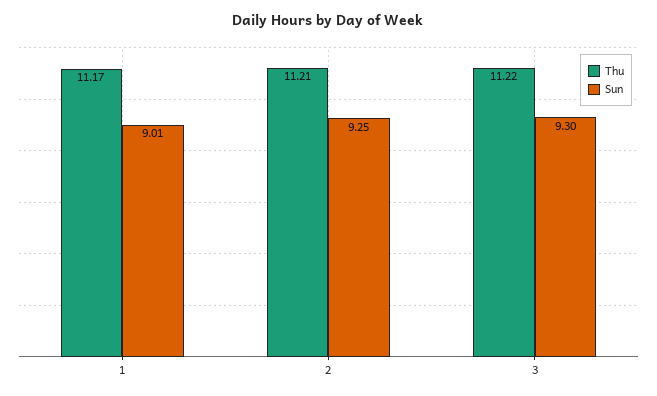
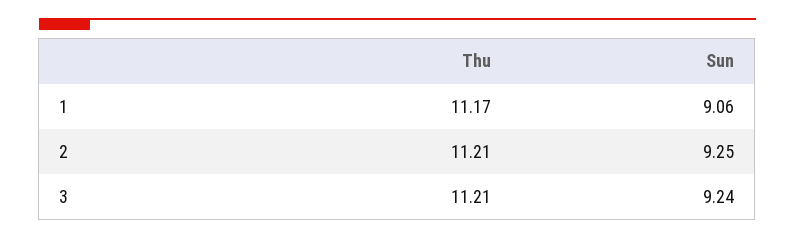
  {
    "Thu": {
      "1": 11.17,
      "2": 11.21,
-     "3": 11.22
+     "3": 11.21
    },
    "Sun": {
-     "1": 9.01,
+     "1": 9.06,
      "2": 9.25,
-     "3": 9.3
+     "3": 9.24
    }
  }

